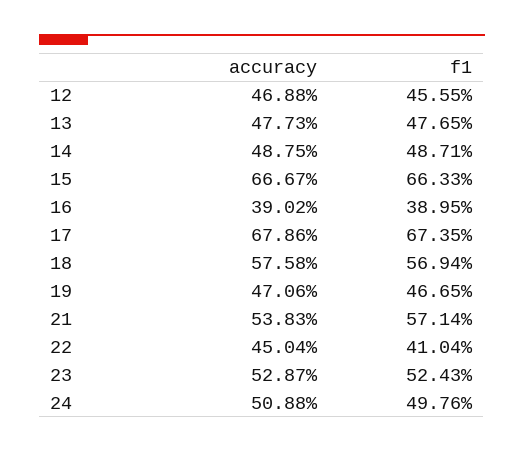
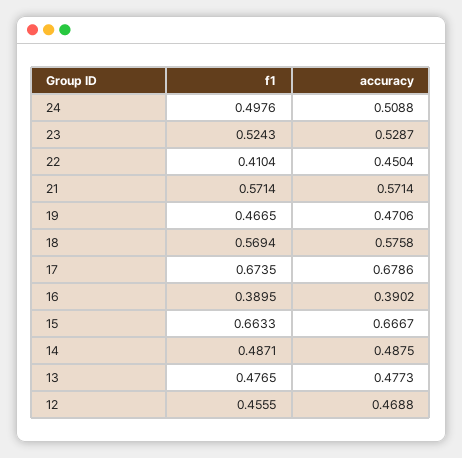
  {
    "accuracy": {
      "12": 0.4688,
      "13": 0.4773,
      "14": 0.4875,
      "15": 0.6667,
      "16": 0.3902,
      "17": 0.6786,
      "18": 0.5758,
      "19": 0.4706,
-     "21": 0.5383,
+     "21": 0.5714,
      "22": 0.4504,
      "23": 0.5287,
      "24": 0.5088
    },
    "f1": {
      "12": 0.4555,
      "13": 0.4765,
      "14": 0.4871,
      "15": 0.6633,
      "16": 0.3895,
      "17": 0.6735,
      "18": 0.5694,
      "19": 0.4665,
      "21": 0.5714,
      "22": 0.4104,
      "23": 0.5243,
      "24": 0.4976
    }
  }

